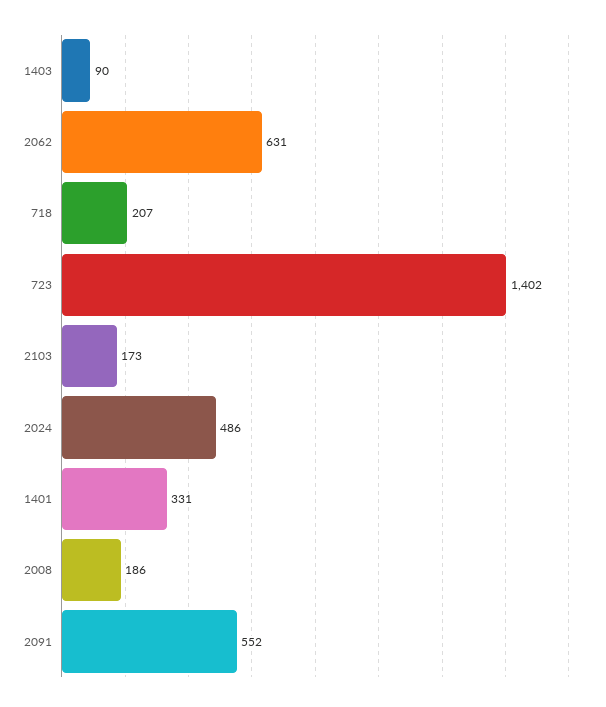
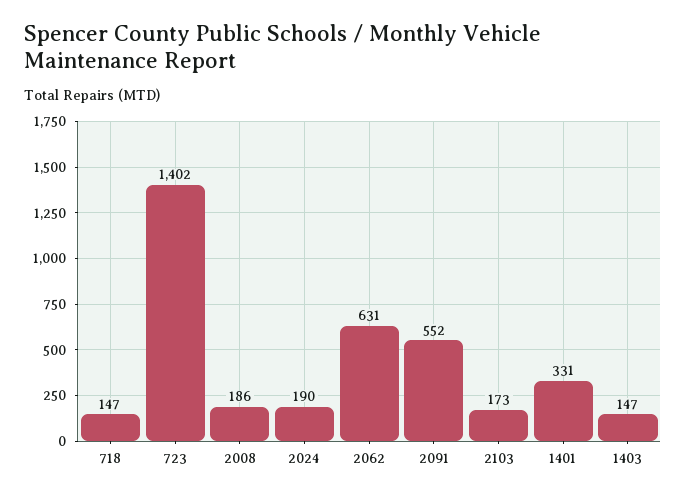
  {
-   "1403": 90,
+   "1403": 147,
    "2062": 631,
-   "718": 207,
+   "718": 147,
    "723": 1402,
    "2103": 173,
-   "2024": 486,
+   "2024": 190,
    "1401": 331,
    "2008": 186,
    "2091": 552
  }

